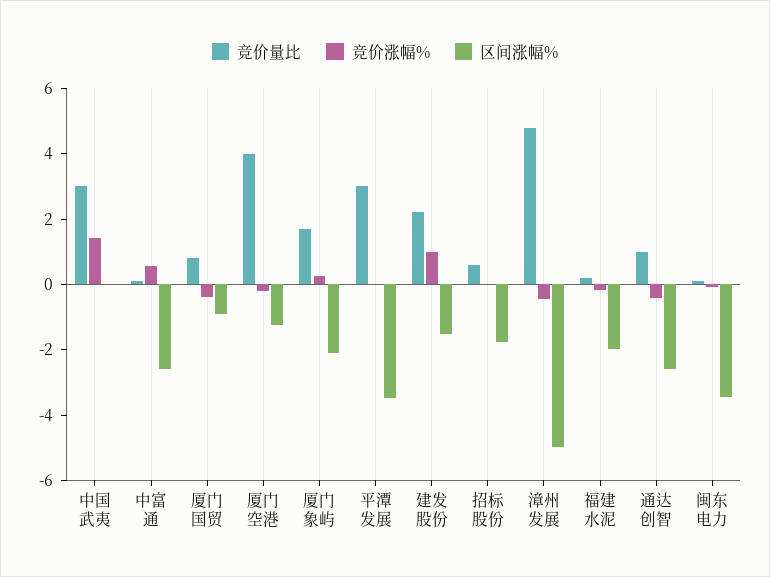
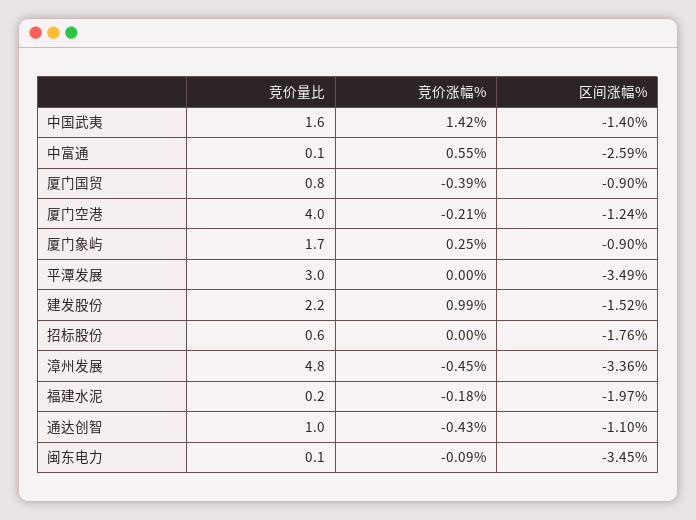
  {
    "竞价量比": {
-     "中国武夷": 3,
+     "中国武夷": 1.6,
      "中富通": 0.1,
      "厦门国贸": 0.8,
      "厦门空港": 4,
      "厦门象屿": 1.7,
      "平潭发展": 3,
      "建发股份": 2.2,
      "招标股份": 0.6,
      "漳州发展": 4.8,
      "福建水泥": 0.2,
      "通达创智": 1,
      "闽东电力": 0.1
    },
    "竞价涨幅%": {
      "中国武夷": 1.42,
      "中富通": 0.55,
      "厦门国贸": -0.39,
      "厦门空港": -0.21,
      "厦门象屿": 0.25,
      "平潭发展": 0,
      "建发股份": 0.99,
      "招标股份": 0,
      "漳州发展": -0.45,
      "福建水泥": -0.18,
      "通达创智": -0.43,
      "闽东电力": -0.09
    },
    "区间涨幅%": {
-     "中国武夷": 0,
+     "中国武夷": -1.4,
      "中富通": -2.59,
      "厦门国贸": -0.9,
      "厦门空港": -1.24,
-     "厦门象屿": -2,
+     "厦门象屿": -0.9,
      "平潭发展": -3.49,
      "建发股份": -1.52,
      "招标股份": -1.76,
-     "漳州发展": -5,
+     "漳州发展": -3.36,
      "福建水泥": -1.97,
-     "通达创智": -2.5,
+     "通达创智": -1.1,
      "闽东电力": -3.45
    }
  }

